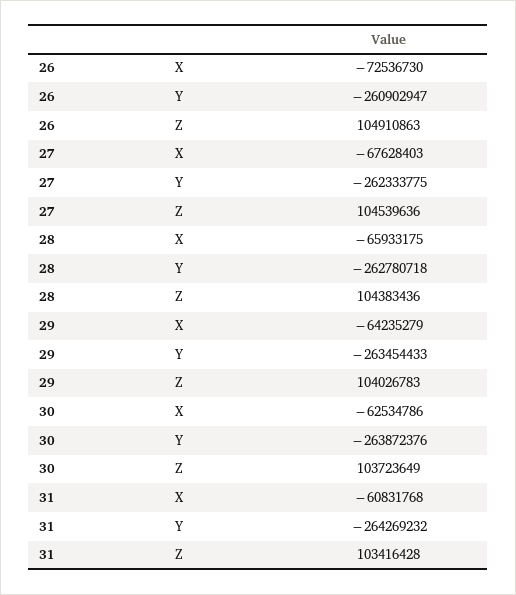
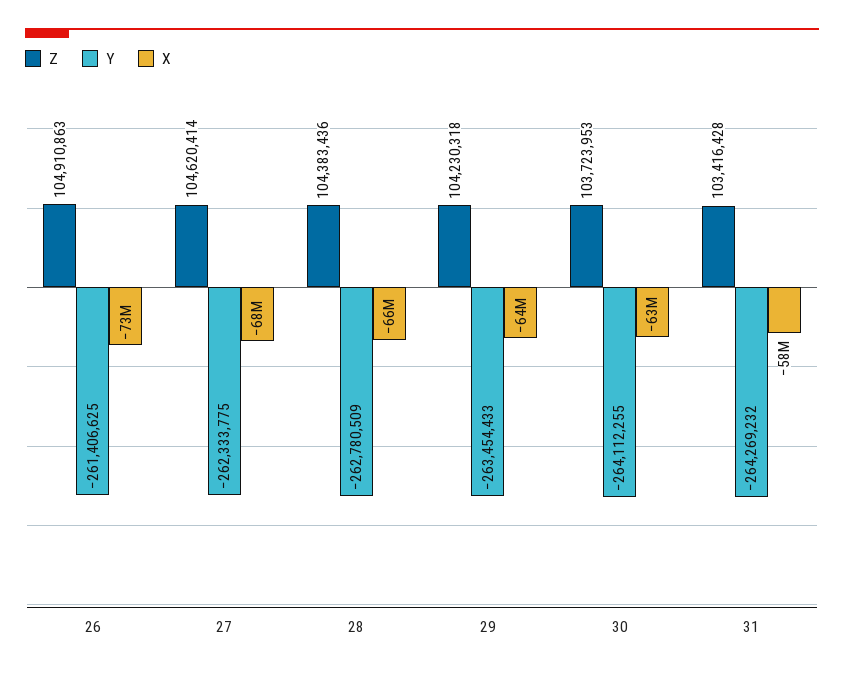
  {
    "X": {
      "26": -72536730,
      "27": -67628403,
      "28": -65933175,
      "29": -64235279,
      "30": -62534786,
-     "31": -60831768
+     "31": -58000000
    },
    "Y": {
-     "26": -260902947,
+     "26": -261406625,
      "27": -262333775,
-     "28": -262780718,
+     "28": -262780509,
      "29": -263454433,
-     "30": -263872376,
+     "30": -264112255,
      "31": -264269232
    },
    "Z": {
      "26": 104910863,
-     "27": 104539636,
+     "27": 104620414,
      "28": 104383436,
-     "29": 104026783,
+     "29": 104230318,
-     "30": 103723649,
+     "30": 103723953,
      "31": 103416428
    }
  }

